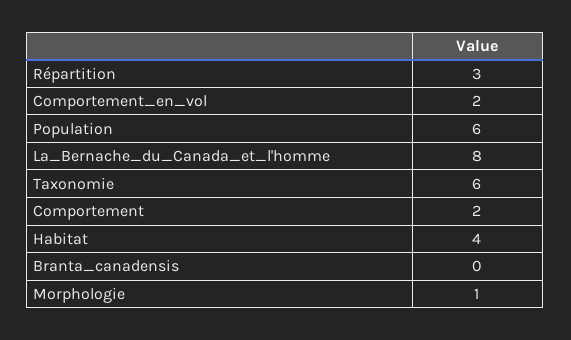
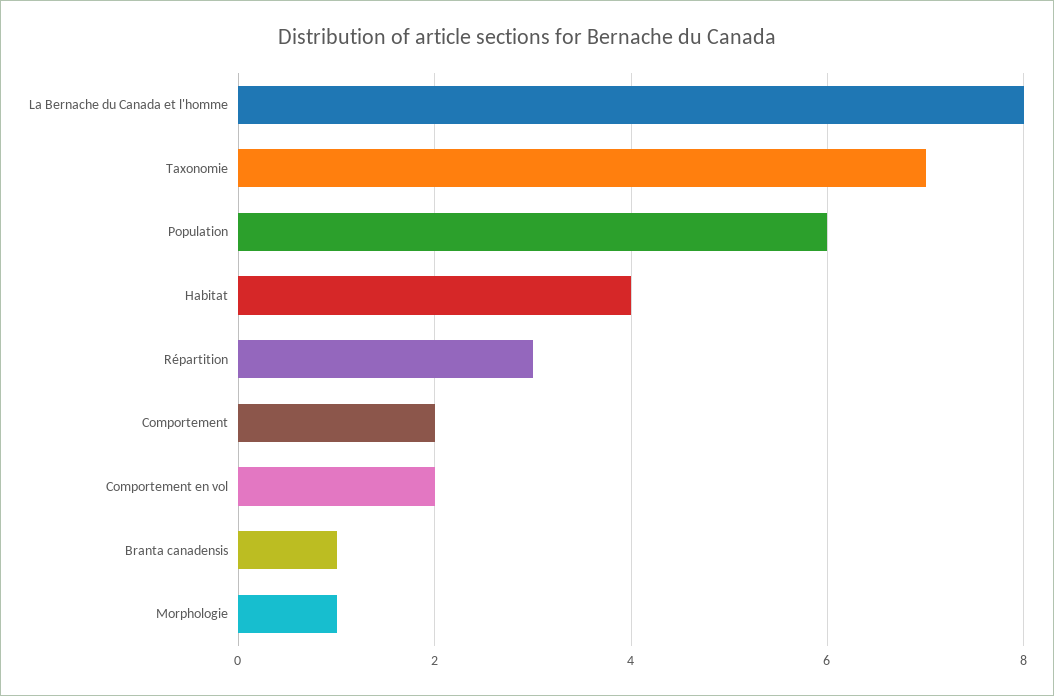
  {
    "Répartition": 3,
    "Comportement_en_vol": 2,
    "Population": 6,
    "La_Bernache_du_Canada_et_l'homme": 8,
-   "Taxonomie": 6,
+   "Taxonomie": 7,
    "Comportement": 2,
    "Habitat": 4,
-   "Branta_canadensis": 0,
+   "Branta_canadensis": 1,
    "Morphologie": 1
  }

